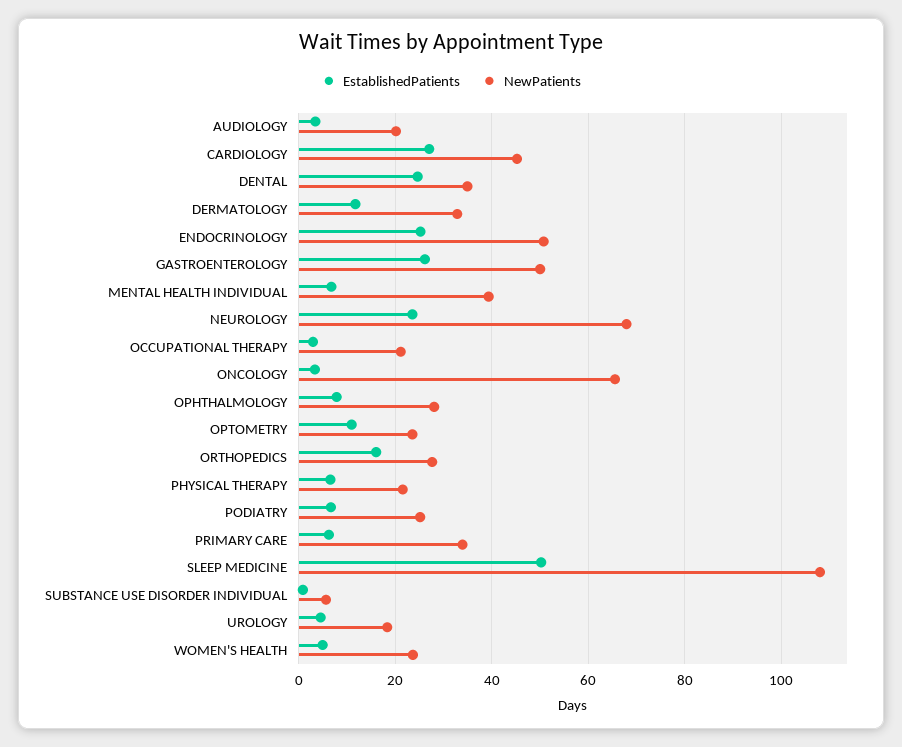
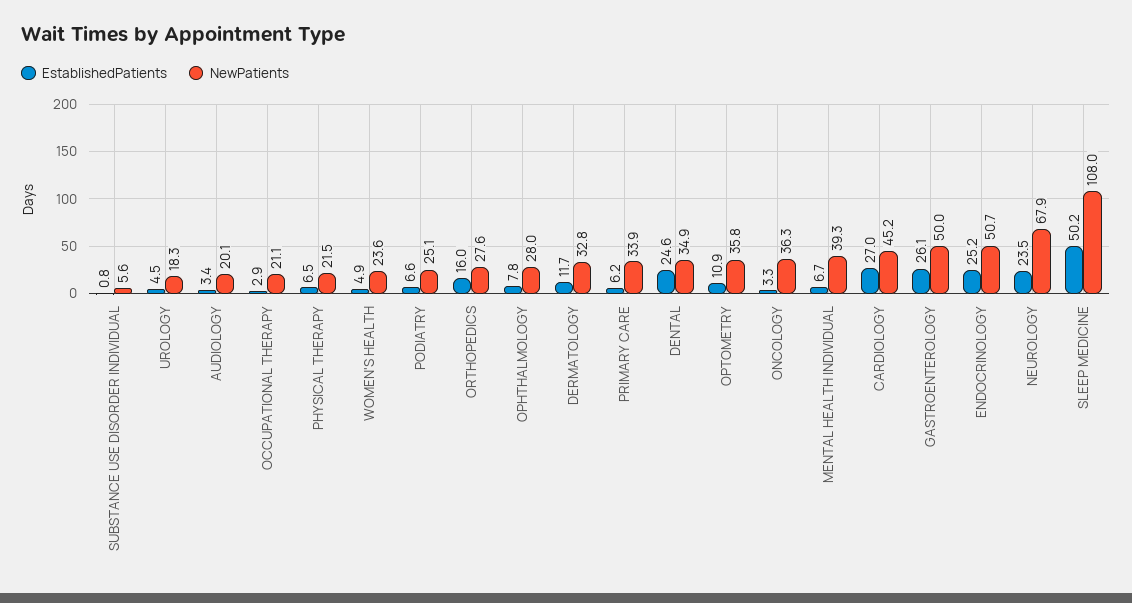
  {
    "EstablishedPatients": {
      "AUDIOLOGY": 3.4,
      "CARDIOLOGY": 27,
      "DENTAL": 24.6,
      "DERMATOLOGY": 11.7,
      "ENDOCRINOLOGY": 25.2,
      "GASTROENTEROLOGY": 26.1,
      "MENTAL HEALTH INDIVIDUAL": 6.7,
      "NEUROLOGY": 23.5,
      "OCCUPATIONAL THERAPY": 2.9,
      "ONCOLOGY": 3.3,
      "OPHTHALMOLOGY": 7.8,
      "OPTOMETRY": 10.9,
      "ORTHOPEDICS": 16,
      "PHYSICAL THERAPY": 6.5,
      "PODIATRY": 6.6,
      "PRIMARY CARE": 6.2,
      "SLEEP MEDICINE": 50.2,
      "SUBSTANCE USE DISORDER INDIVIDUAL": 0.8,
      "UROLOGY": 4.5,
      "WOMEN'S HEALTH": 4.9
    },
    "NewPatients": {
      "AUDIOLOGY": 20.1,
      "CARDIOLOGY": 45.2,
      "DENTAL": 34.9,
      "DERMATOLOGY": 32.8,
      "ENDOCRINOLOGY": 50.7,
      "GASTROENTEROLOGY": 50,
      "MENTAL HEALTH INDIVIDUAL": 39.3,
      "NEUROLOGY": 67.9,
      "OCCUPATIONAL THERAPY": 21.1,
-     "ONCOLOGY": 66,
+     "ONCOLOGY": 36.3,
      "OPHTHALMOLOGY": 28,
-     "OPTOMETRY": 24,
+     "OPTOMETRY": 35.8,
      "ORTHOPEDICS": 27.6,
      "PHYSICAL THERAPY": 21.5,
      "PODIATRY": 25.1,
      "PRIMARY CARE": 33.9,
      "SLEEP MEDICINE": 108,
      "SUBSTANCE USE DISORDER INDIVIDUAL": 5.6,
      "UROLOGY": 18.3,
      "WOMEN'S HEALTH": 23.6
    }
  }

